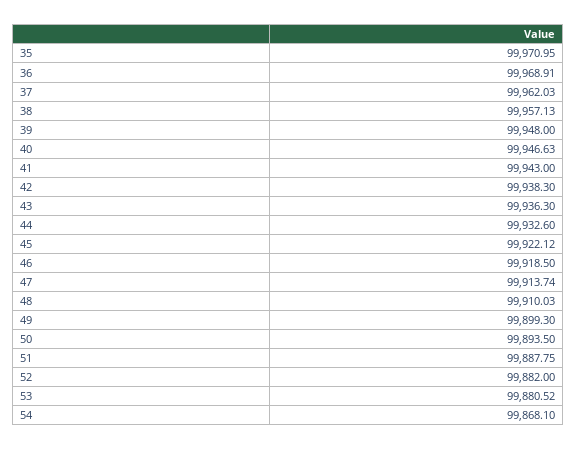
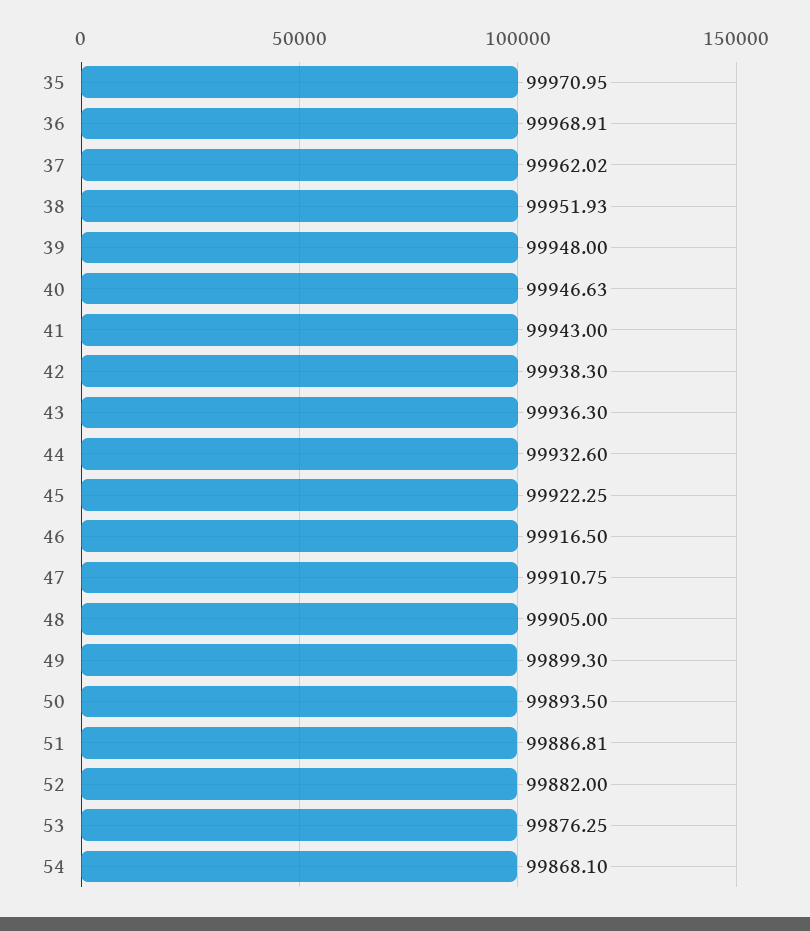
  {
    "35": 99970.95,
    "36": 99968.91,
-   "37": 99962.03,
+   "37": 99962.02,
-   "38": 99957.13,
+   "38": 99951.93,
    "39": 99948,
    "40": 99946.63,
    "41": 99943,
    "42": 99938.3,
    "43": 99936.3,
    "44": 99932.6,
-   "45": 99922.12,
+   "45": 99922.25,
-   "46": 99918.5,
+   "46": 99916.5,
-   "47": 99913.74,
+   "47": 99910.75,
-   "48": 99910.03,
+   "48": 99905,
    "49": 99899.3,
    "50": 99893.5,
-   "51": 99887.75,
+   "51": 99886.81,
    "52": 99882,
-   "53": 99880.52,
+   "53": 99876.25,
    "54": 99868.1
  }

